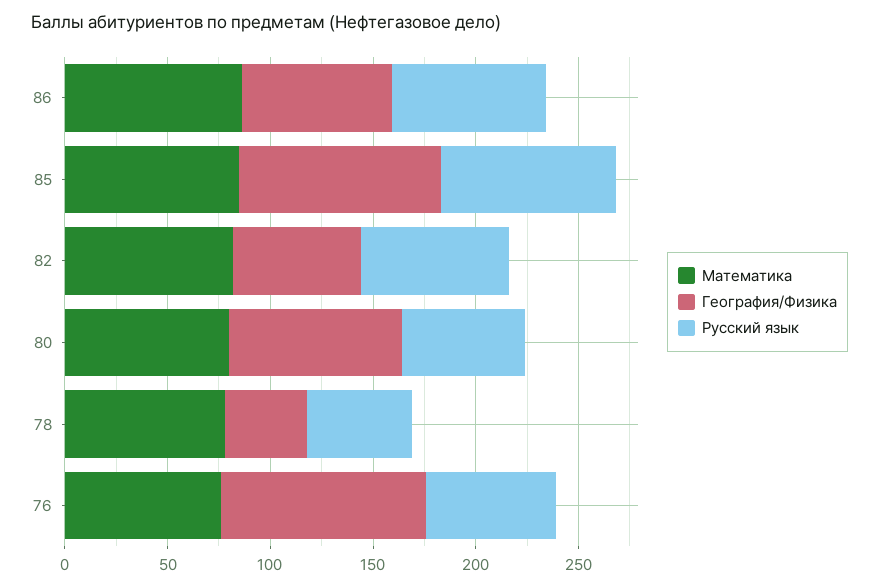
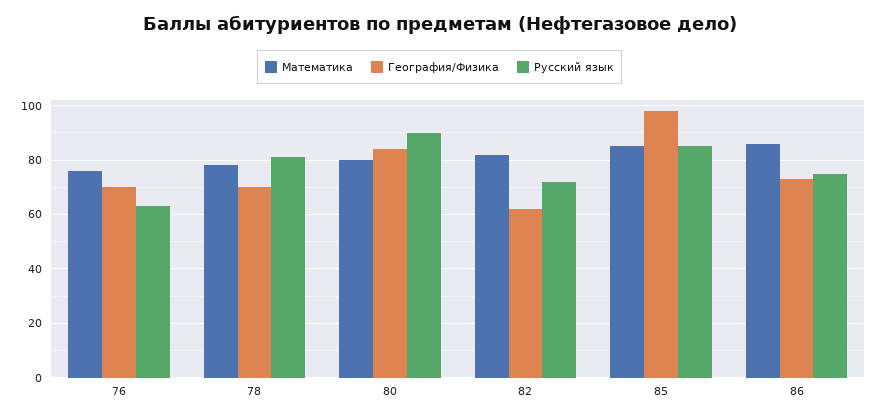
  {
    "Математика": {
      "86": 85,
      "85": 85,
      "82": 80,
      "80": 80,
      "78": 80,
      "76": 75
    },
    "География/Физика": {
      "86": 75,
      "85": 100,
      "82": 60,
      "80": 85,
-     "78": 40,
+     "78": 70,
-     "76": 100
+     "76": 70
    },
    "Русский язык": {
      "86": 75,
      "85": 85,
      "82": 70,
-     "80": 60,
+     "80": 90,
-     "78": 50,
+     "78": 80,
      "76": 65
    }
  }

